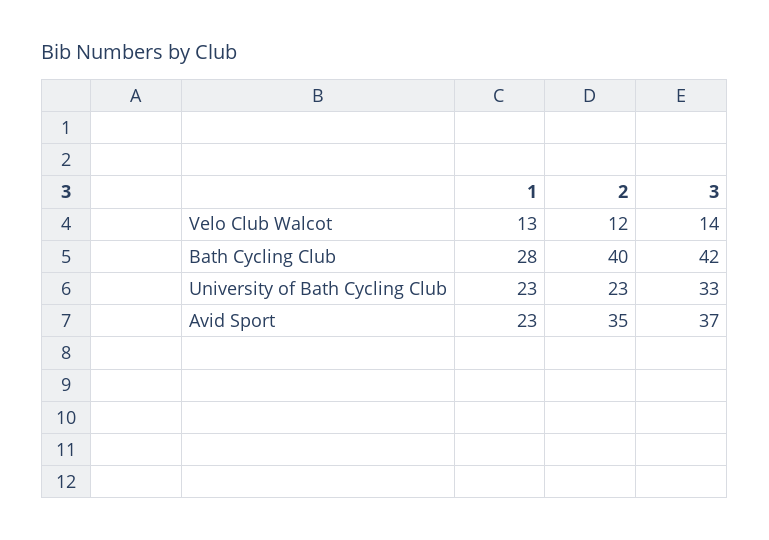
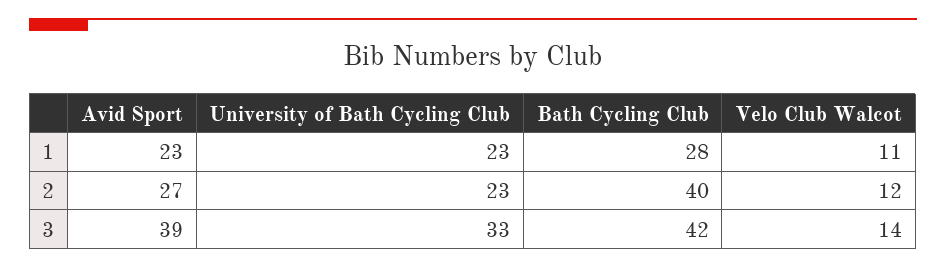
  {
    "1": {
-     "Velo Club Walcot": 13,
+     "Velo Club Walcot": 11,
      "Bath Cycling Club": 28,
      "University of Bath Cycling Club": 23,
      "Avid Sport": 23
    },
    "2": {
      "Velo Club Walcot": 12,
      "Bath Cycling Club": 40,
      "University of Bath Cycling Club": 23,
-     "Avid Sport": 35
+     "Avid Sport": 27
    },
    "3": {
      "Velo Club Walcot": 14,
      "Bath Cycling Club": 42,
      "University of Bath Cycling Club": 33,
-     "Avid Sport": 37
+     "Avid Sport": 39
    }
  }

